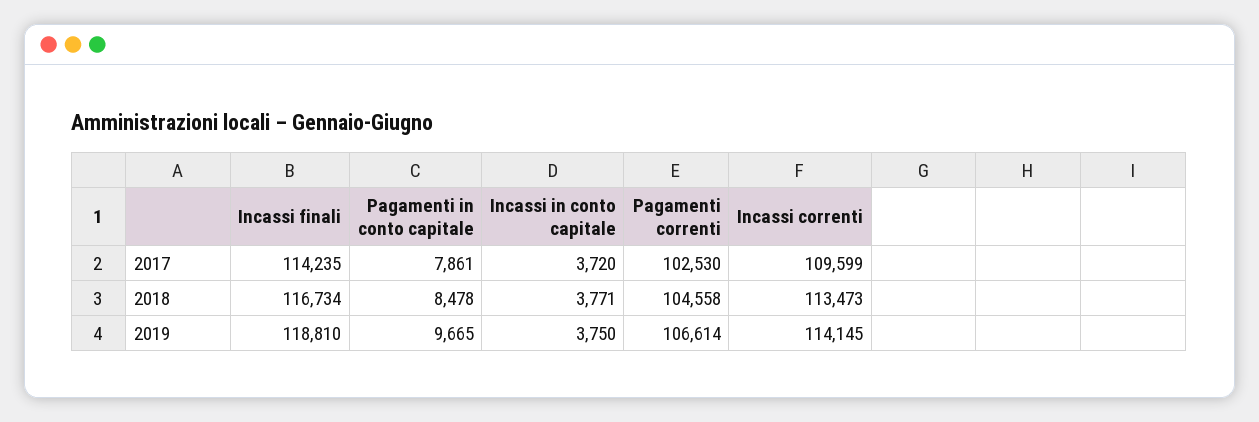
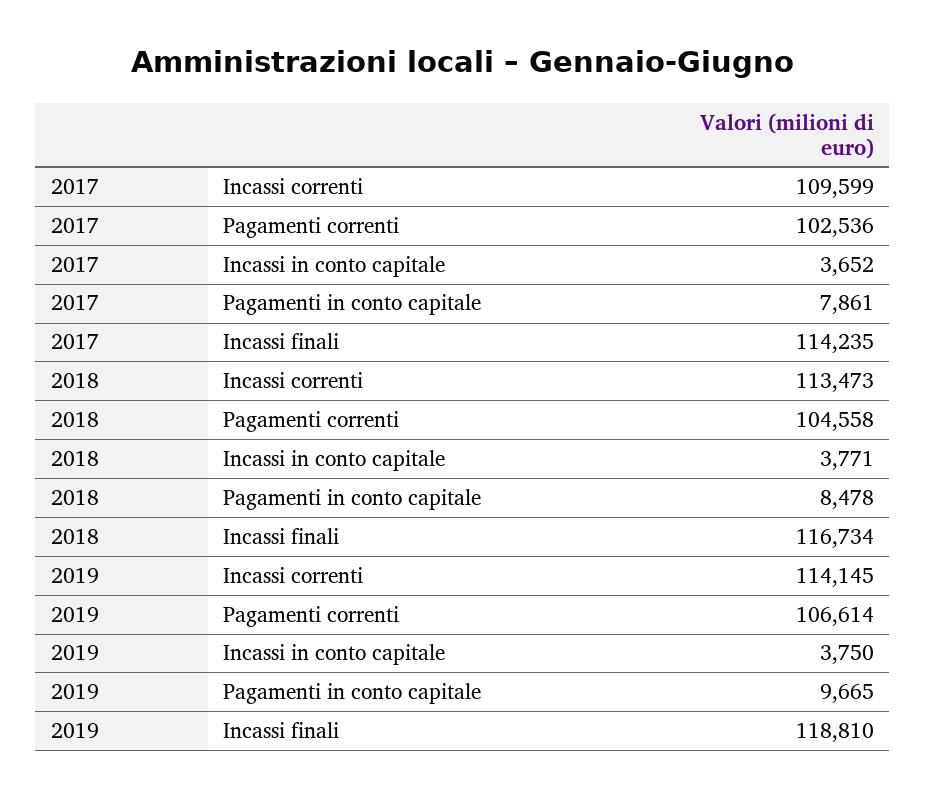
  {
    "Incassi finali": {
      "2017": 114235,
      "2018": 116734,
      "2019": 118810
    },
    "Pagamenti in conto capitale": {
      "2017": 7861,
      "2018": 8478,
      "2019": 9665
    },
    "Incassi in conto capitale": {
-     "2017": 3720,
+     "2017": 3652,
      "2018": 3771,
      "2019": 3750
    },
    "Pagamenti correnti": {
-     "2017": 102530,
+     "2017": 102536,
      "2018": 104558,
      "2019": 106614
    },
    "Incassi correnti": {
      "2017": 109599,
      "2018": 113473,
      "2019": 114145
    }
  }

